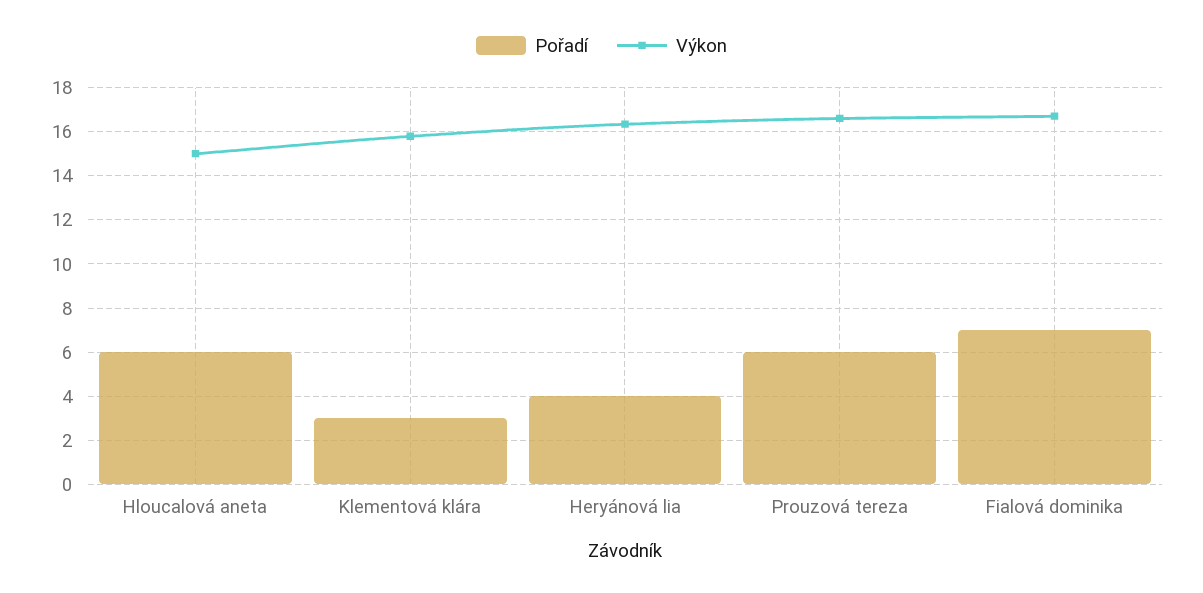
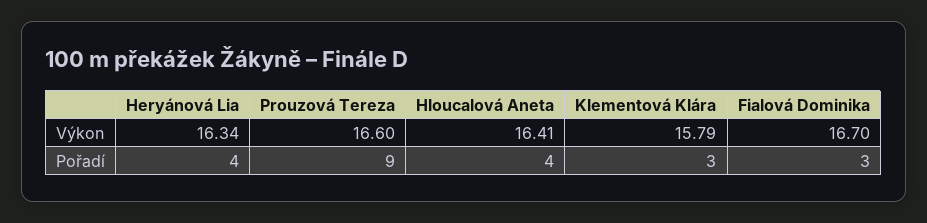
  {
    "Pořadí": {
-     "Hloucalová aneta": 6,
+     "Hloucalová aneta": 4,
      "Klementová klára": 3,
      "Heryánová lia": 4,
-     "Prouzová tereza": 6,
+     "Prouzová tereza": 9,
-     "Fialová dominika": 7
+     "Fialová dominika": 3
    },
    "Výkon": {
-     "Hloucalová aneta": 15,
+     "Hloucalová aneta": 16.41,
      "Klementová klára": 15.79,
      "Heryánová lia": 16.34,
      "Prouzová tereza": 16.6,
      "Fialová dominika": 16.7
    }
  }

